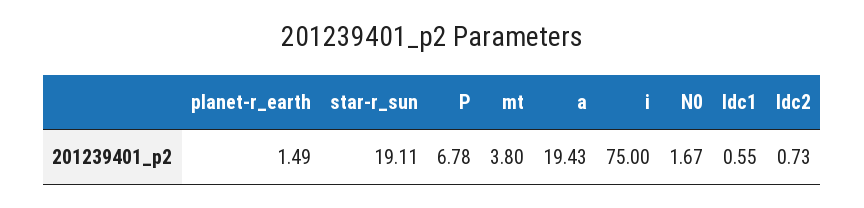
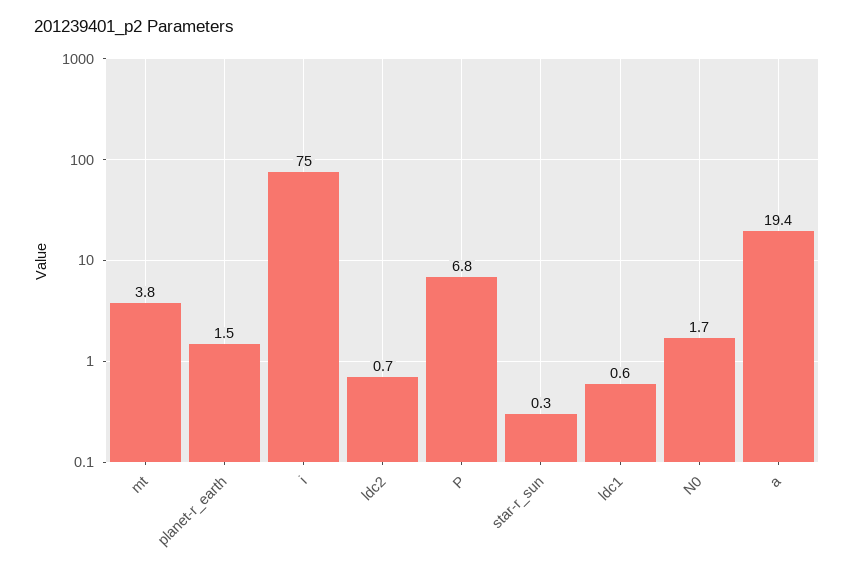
  {
    "planet-r_earth": 1.49,
-   "star-r_sun": 19.11,
+   "star-r_sun": 0.3,
    "P": 6.78,
    "mt": 3.8,
    "a": 19.43,
    "i": 75,
    "N0": 1.67,
    "ldc1": 0.55,
    "ldc2": 0.73
  }

